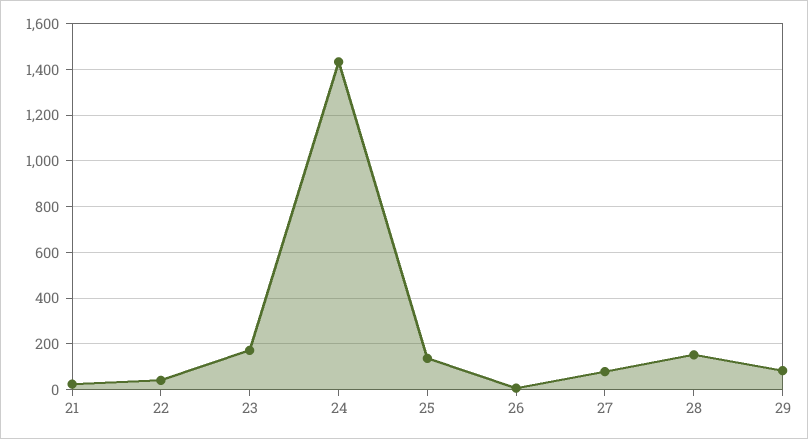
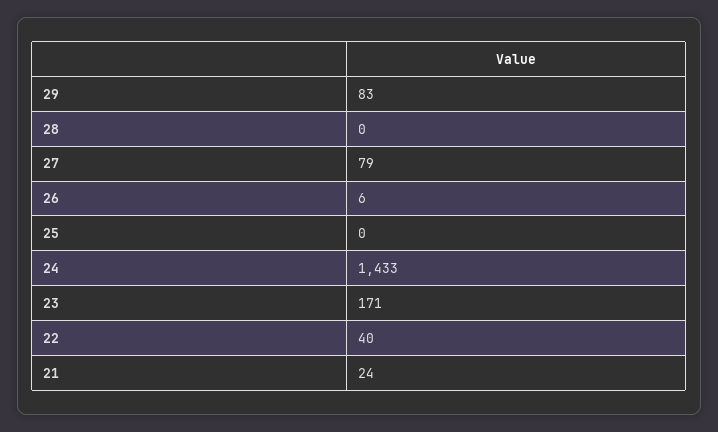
  {
    "21": 24,
    "22": 40,
    "23": 171,
    "24": 1433,
-   "25": 150,
+   "25": 0,
    "26": 6,
    "27": 79,
-   "28": 150,
+   "28": 0,
    "29": 83
  }

